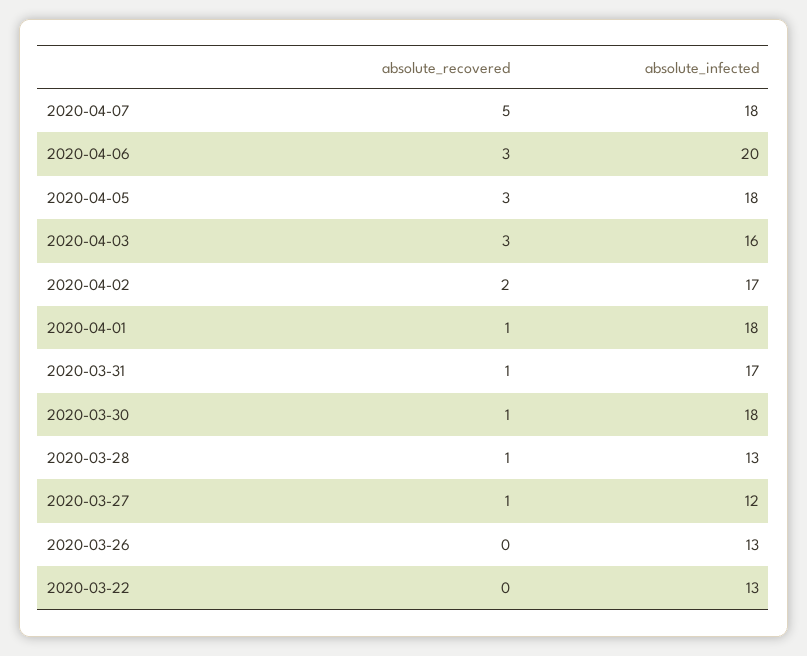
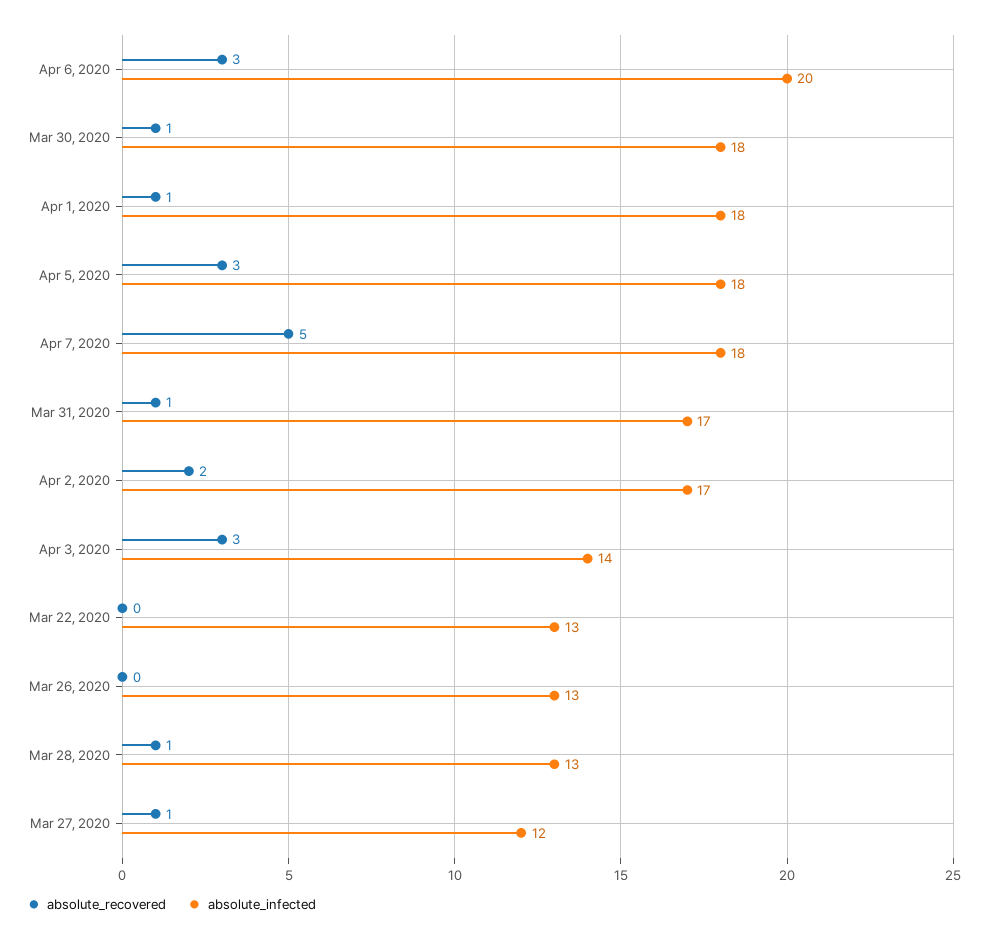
  {
    "absolute_recovered": {
      "2020-04-07": 5,
      "2020-04-06": 3,
      "2020-04-05": 3,
      "2020-04-03": 3,
      "2020-04-02": 2,
      "2020-04-01": 1,
      "2020-03-31": 1,
      "2020-03-30": 1,
      "2020-03-28": 1,
      "2020-03-27": 1,
      "2020-03-26": 0,
      "2020-03-22": 0
    },
    "absolute_infected": {
      "2020-04-07": 18,
      "2020-04-06": 20,
      "2020-04-05": 18,
-     "2020-04-03": 16,
+     "2020-04-03": 14,
      "2020-04-02": 17,
      "2020-04-01": 18,
      "2020-03-31": 17,
      "2020-03-30": 18,
      "2020-03-28": 13,
      "2020-03-27": 12,
      "2020-03-26": 13,
      "2020-03-22": 13
    }
  }

